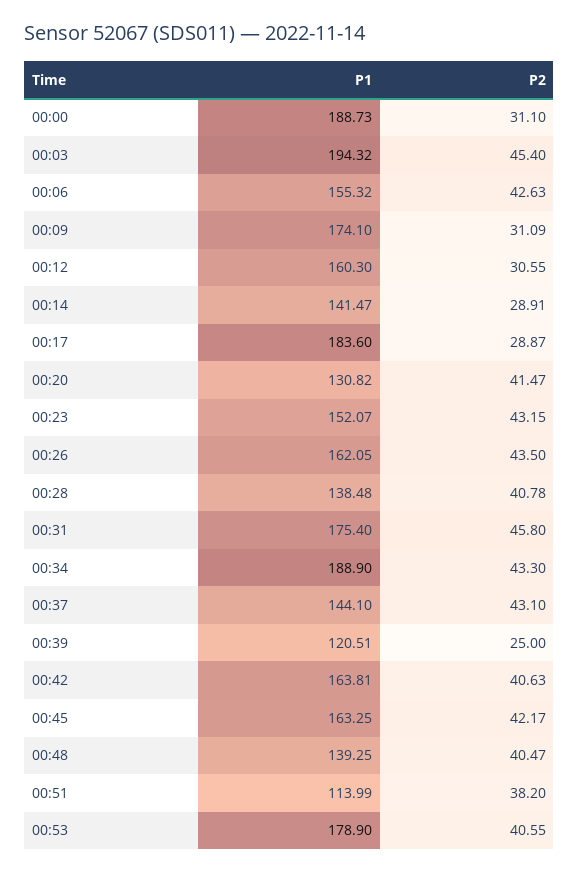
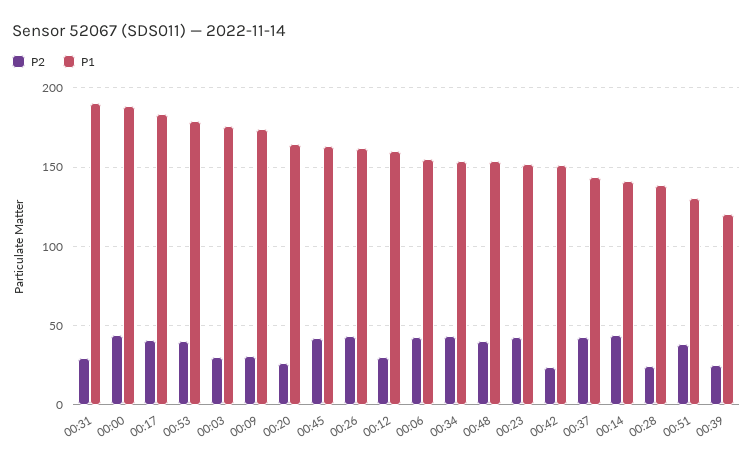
  {
    "P1": {
      "00:00": 188.73,
-     "00:03": 194.32,
+     "00:03": 175,
      "00:06": 155.32,
      "00:09": 174.1,
      "00:12": 160.3,
      "00:14": 141.47,
      "00:17": 183.6,
-     "00:20": 130.82,
+     "00:20": 165,
      "00:23": 152.07,
      "00:26": 162.05,
      "00:28": 138.48,
-     "00:31": 175.4,
+     "00:31": 190,
-     "00:34": 188.9,
+     "00:34": 155,
      "00:37": 144.1,
      "00:39": 120.51,
-     "00:42": 163.81,
+     "00:42": 150,
      "00:45": 163.25,
-     "00:48": 139.25,
+     "00:48": 155,
-     "00:51": 113.99,
+     "00:51": 130,
      "00:53": 178.9
    },
    "P2": {
-     "00:00": 31.1,
+     "00:00": 45,
-     "00:03": 45.4,
+     "00:03": 30,
      "00:06": 42.63,
      "00:09": 31.09,
      "00:12": 30.55,
-     "00:14": 28.91,
+     "00:14": 45,
-     "00:17": 28.87,
+     "00:17": 40,
-     "00:20": 41.47,
+     "00:20": 25,
      "00:23": 43.15,
      "00:26": 43.5,
-     "00:28": 40.78,
+     "00:28": 25,
-     "00:31": 45.8,
+     "00:31": 30,
      "00:34": 43.3,
      "00:37": 43.1,
      "00:39": 25,
-     "00:42": 40.63,
+     "00:42": 25,
      "00:45": 42.17,
      "00:48": 40.47,
      "00:51": 38.2,
      "00:53": 40.55
    }
  }

